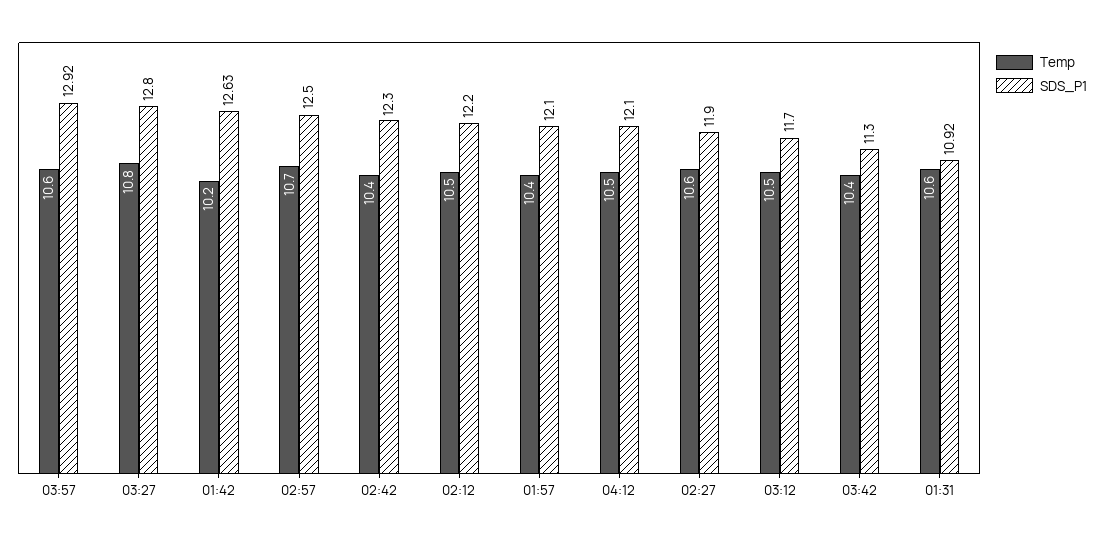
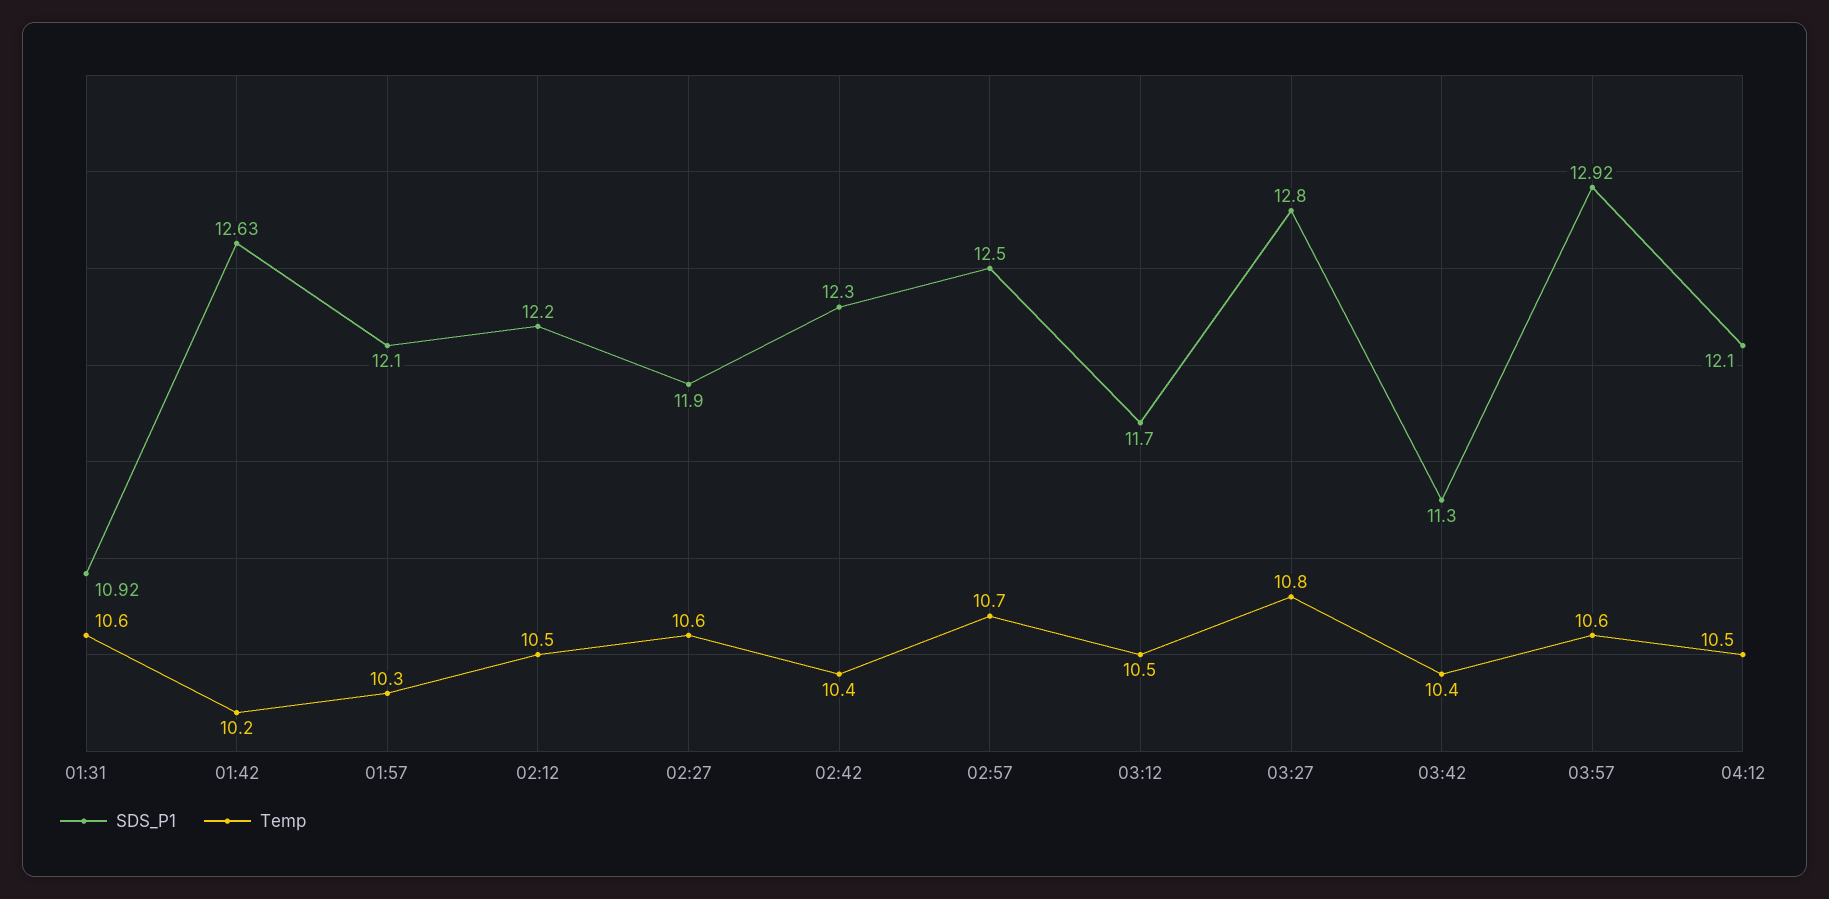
  {
    "Temp": {
      "03:57": 10.6,
      "03:27": 10.8,
      "01:42": 10.2,
      "02:57": 10.7,
      "02:42": 10.4,
      "02:12": 10.5,
-     "01:57": 10.4,
+     "01:57": 10.3,
      "04:12": 10.5,
      "02:27": 10.6,
      "03:12": 10.5,
      "03:42": 10.4,
      "01:31": 10.6
    },
    "SDS_P1": {
      "03:57": 12.92,
      "03:27": 12.8,
      "01:42": 12.63,
      "02:57": 12.5,
      "02:42": 12.3,
      "02:12": 12.2,
      "01:57": 12.1,
      "04:12": 12.1,
      "02:27": 11.9,
      "03:12": 11.7,
      "03:42": 11.3,
      "01:31": 10.92
    }
  }

